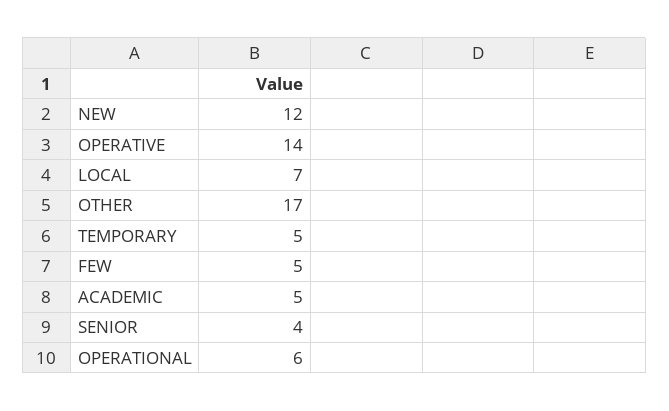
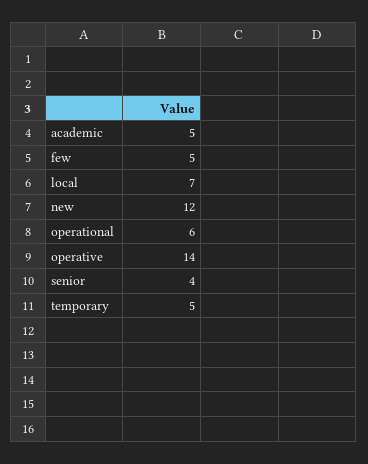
  {
    "NEW": 12,
    "OPERATIVE": 14,
    "LOCAL": 7,
-   "OTHER": 17,
    "TEMPORARY": 5,
    "FEW": 5,
    "ACADEMIC": 5,
    "SENIOR": 4,
    "OPERATIONAL": 6
  }

